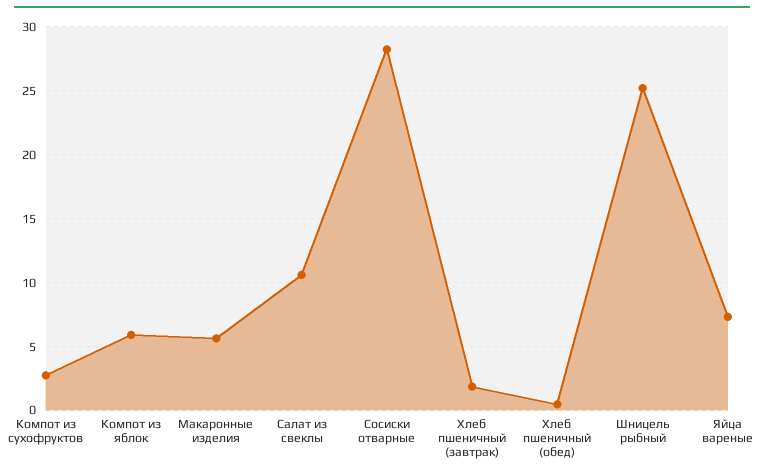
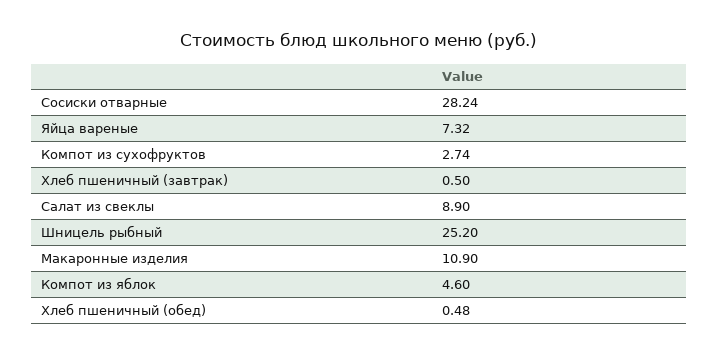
  {
    "Компот из сухофруктов": 2.74,
-   "Компот из яблок": 6,
+   "Компот из яблок": 4.6,
-   "Макаронные изделия": 5.5,
+   "Макаронные изделия": 10.9,
-   "Салат из свеклы": 10.5,
+   "Салат из свеклы": 8.9,
    "Сосиски отварные": 28.24,
-   "Хлеб пшеничный (завтрак)": 2,
+   "Хлеб пшеничный (завтрак)": 0.5,
    "Хлеб пшеничный (обед)": 0.48,
    "Шницель рыбный": 25.2,
    "Яйца вареные": 7.32
  }

